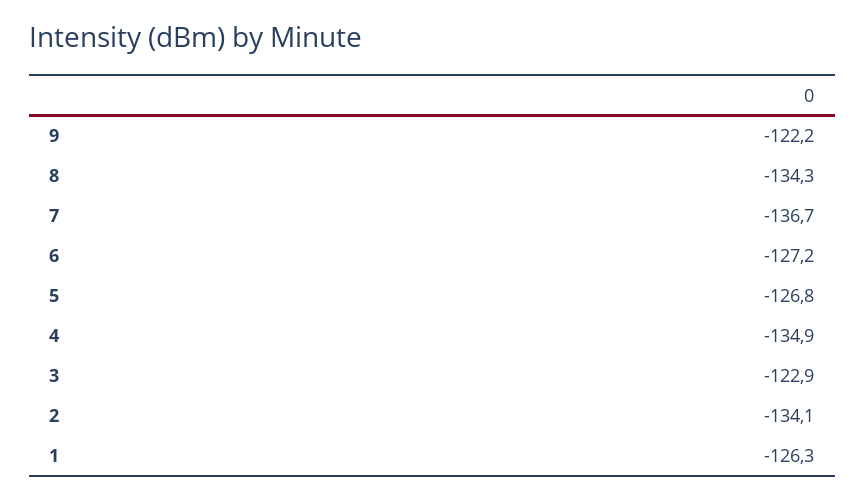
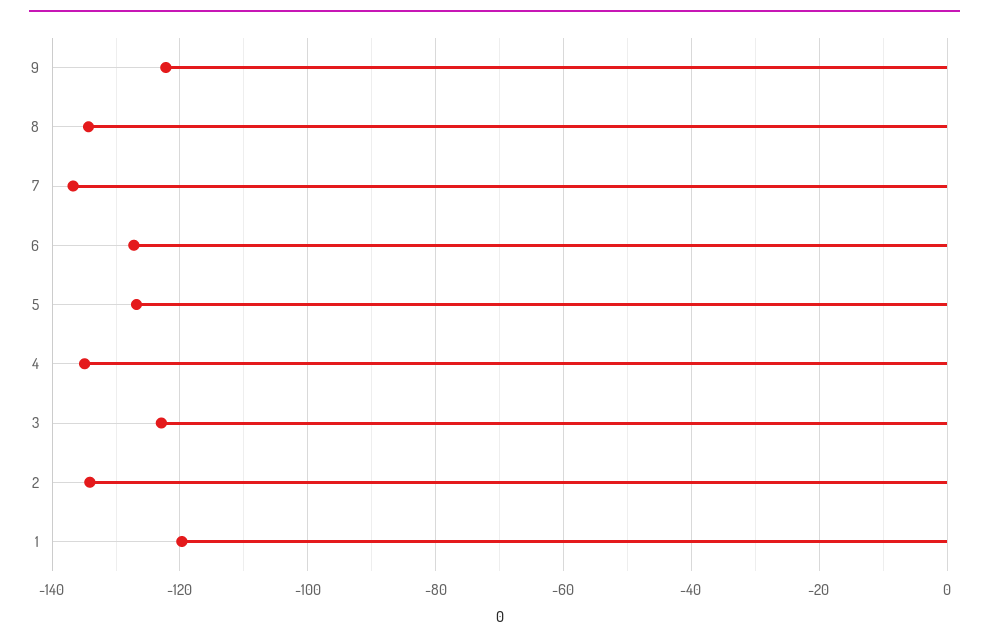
  {
    "9": -122.2,
    "8": -134.3,
    "7": -136.7,
    "6": -127.2,
    "5": -126.8,
    "4": -134.9,
    "3": -122.9,
    "2": -134.1,
-   "1": -126.3
+   "1": -120
  }

